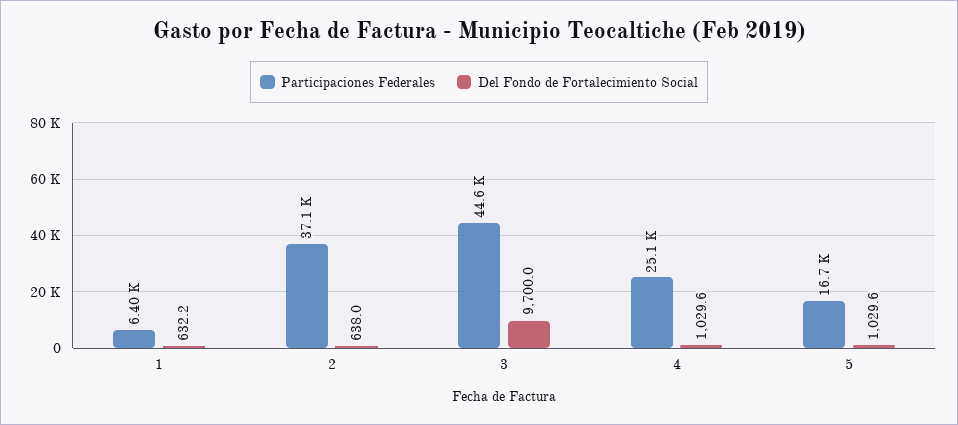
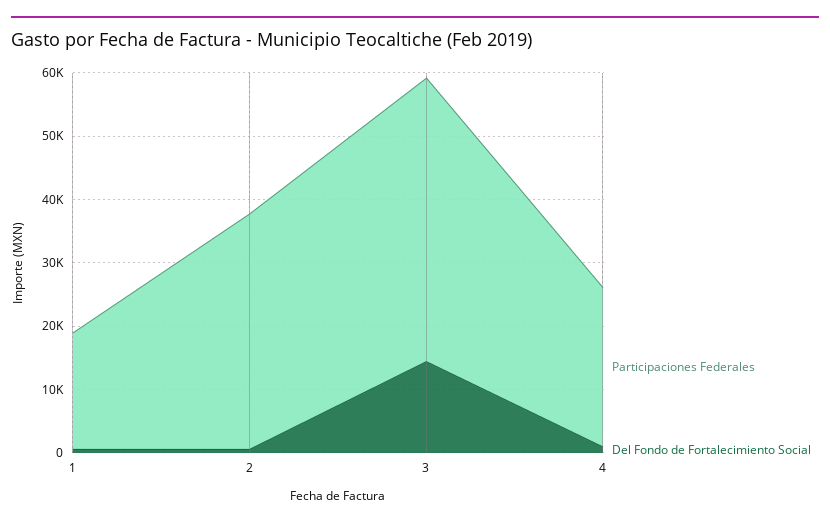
  {
    "Participaciones Federales": {
-     "1": 6400,
+     "1": 18000,
      "2": 37100,
      "3": 44600,
-     "4": 25100,
+     "4": 25100
-     "5": 16700
    },
    "Del Fondo de Fortalecimiento Social": {
      "1": 632.2,
      "2": 638,
-     "3": 9700,
+     "3": 14000,
-     "4": 1029.6,
+     "4": 1029.6
-     "5": 1029.6
    }
  }

